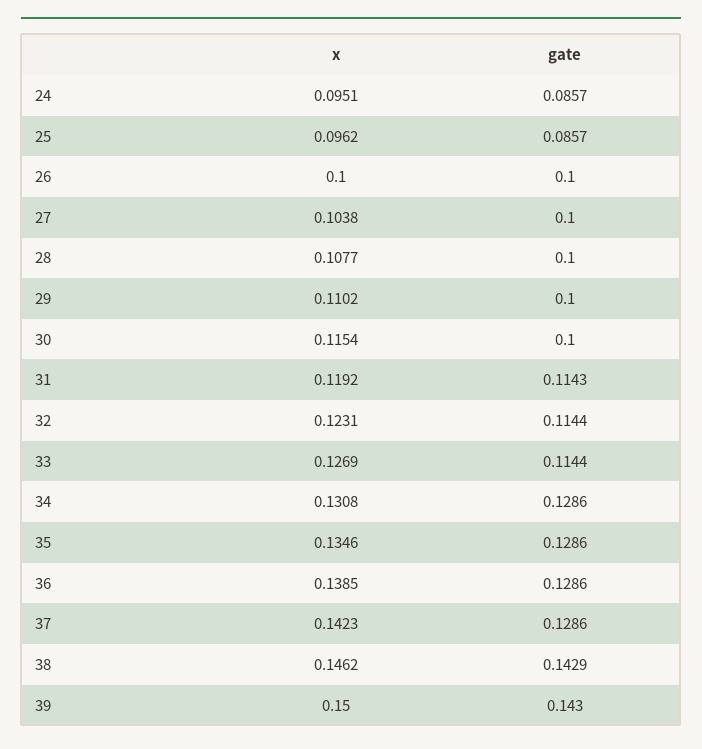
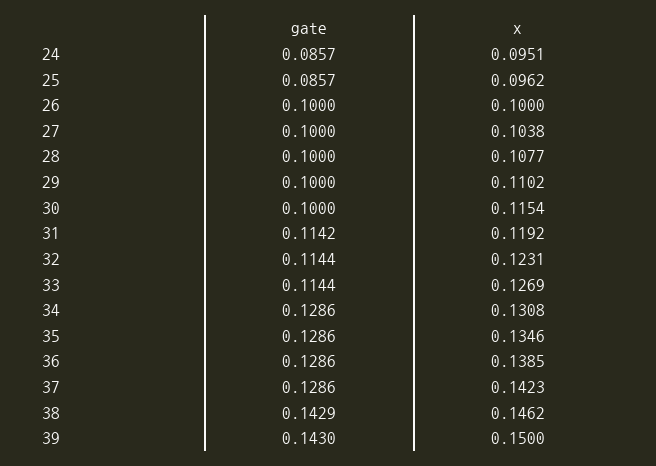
  {
    "x": {
      "24": 0.0951,
      "25": 0.0962,
      "26": 0.1,
      "27": 0.1038,
      "28": 0.1077,
      "29": 0.1102,
      "30": 0.1154,
      "31": 0.1192,
      "32": 0.1231,
      "33": 0.1269,
      "34": 0.1308,
      "35": 0.1346,
      "36": 0.1385,
      "37": 0.1423,
      "38": 0.1462,
      "39": 0.15
    },
    "gate": {
      "24": 0.0857,
      "25": 0.0857,
      "26": 0.1,
      "27": 0.1,
      "28": 0.1,
      "29": 0.1,
      "30": 0.1,
-     "31": 0.1143,
+     "31": 0.1142,
      "32": 0.1144,
      "33": 0.1144,
      "34": 0.1286,
      "35": 0.1286,
      "36": 0.1286,
      "37": 0.1286,
      "38": 0.1429,
      "39": 0.143
    }
  }

